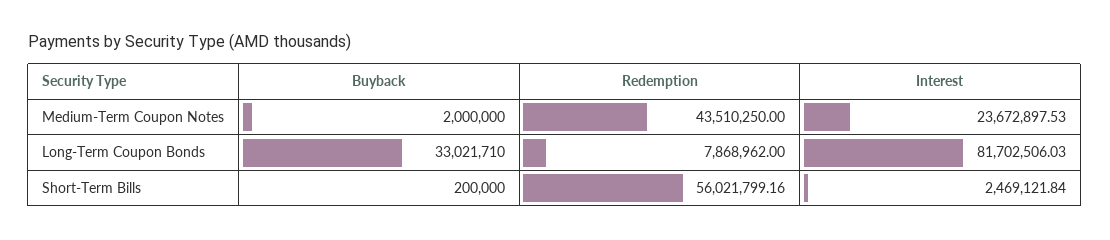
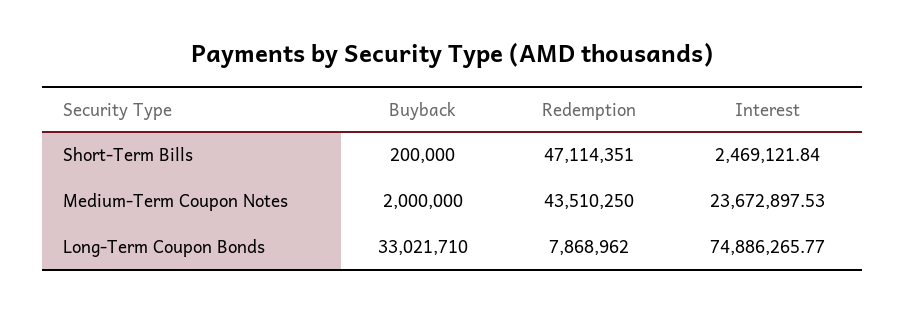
  {
    "Buyback": {
      "Medium-Term Coupon Notes": 2000000,
      "Long-Term Coupon Bonds": 33021710,
      "Short-Term Bills": 200000
    },
    "Redemption": {
      "Medium-Term Coupon Notes": 43510250,
      "Long-Term Coupon Bonds": 7868962,
-     "Short-Term Bills": 56021799.16
+     "Short-Term Bills": 47114351
    },
    "Interest": {
      "Medium-Term Coupon Notes": 23672897.53,
-     "Long-Term Coupon Bonds": 81702506.03,
+     "Long-Term Coupon Bonds": 74886265.77,
      "Short-Term Bills": 2469121.84
    }
  }

